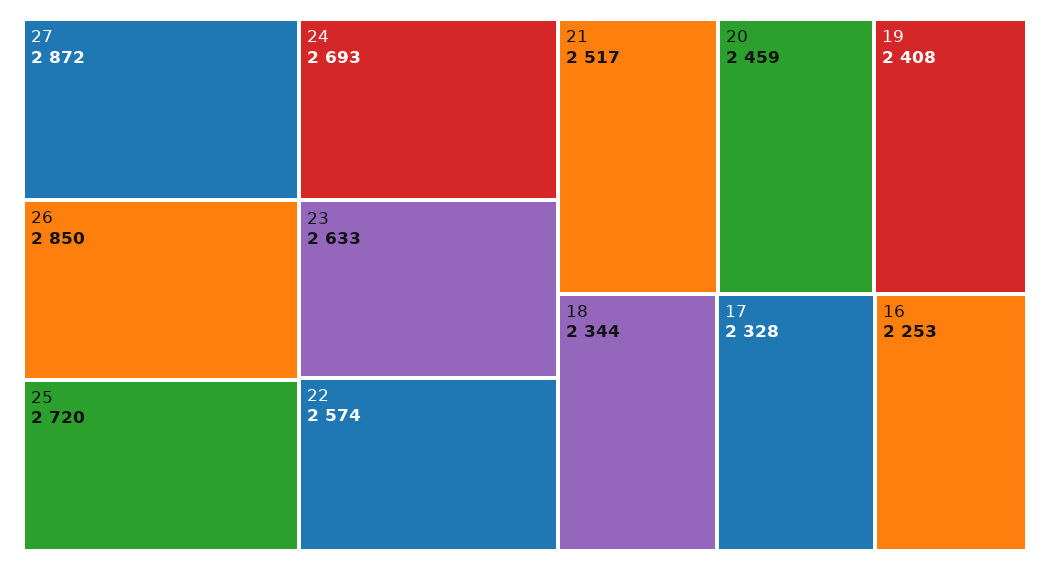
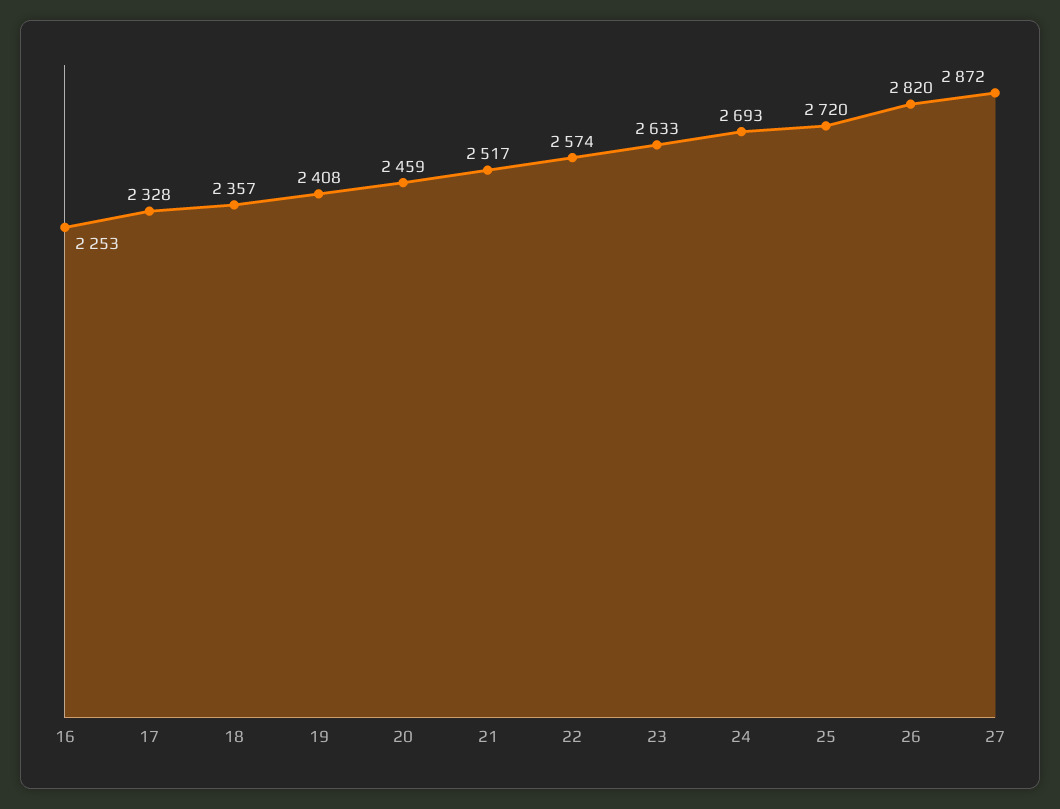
  {
    "27": 2872,
-   "26": 2850,
+   "26": 2820,
    "25": 2720,
    "24": 2693,
    "23": 2633,
    "22": 2574,
    "21": 2517,
    "20": 2459,
    "19": 2408,
-   "18": 2344,
+   "18": 2357,
    "17": 2328,
    "16": 2253
  }

